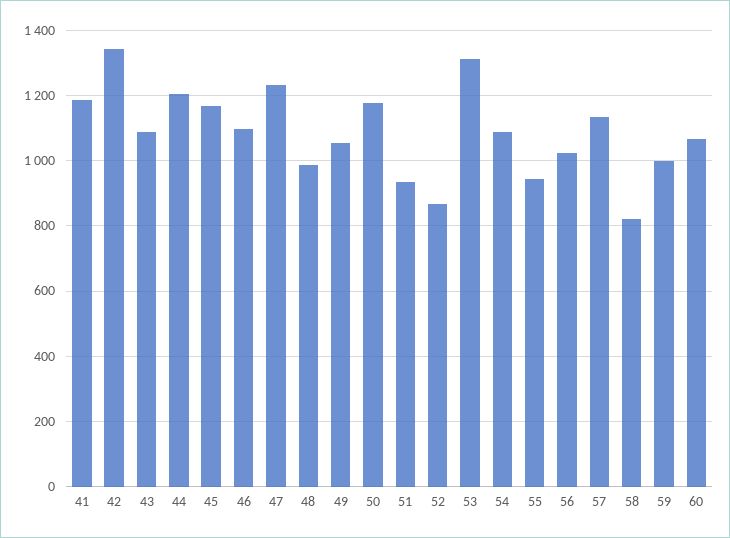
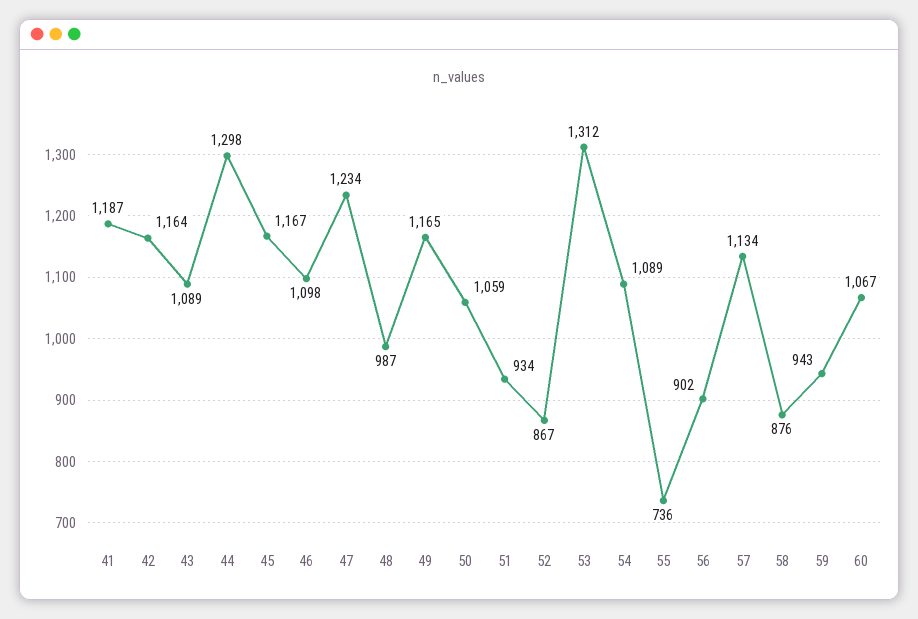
  {
    "41": 1187,
-   "42": 1340,
+   "42": 1164,
    "43": 1089,
-   "44": 1200,
+   "44": 1298,
    "45": 1167,
    "46": 1098,
    "47": 1234,
    "48": 987,
-   "49": 1060,
+   "49": 1165,
-   "50": 1180,
+   "50": 1059,
    "51": 934,
    "52": 867,
    "53": 1312,
    "54": 1089,
-   "55": 940,
+   "55": 736,
-   "56": 1020,
+   "56": 902,
    "57": 1134,
-   "58": 820,
+   "58": 876,
-   "59": 1000,
+   "59": 943,
    "60": 1067
  }

